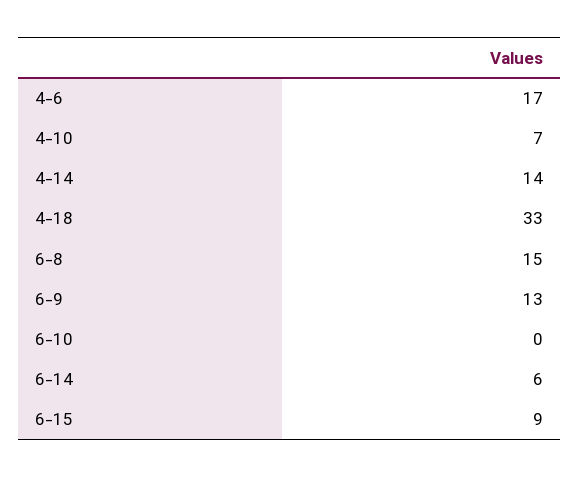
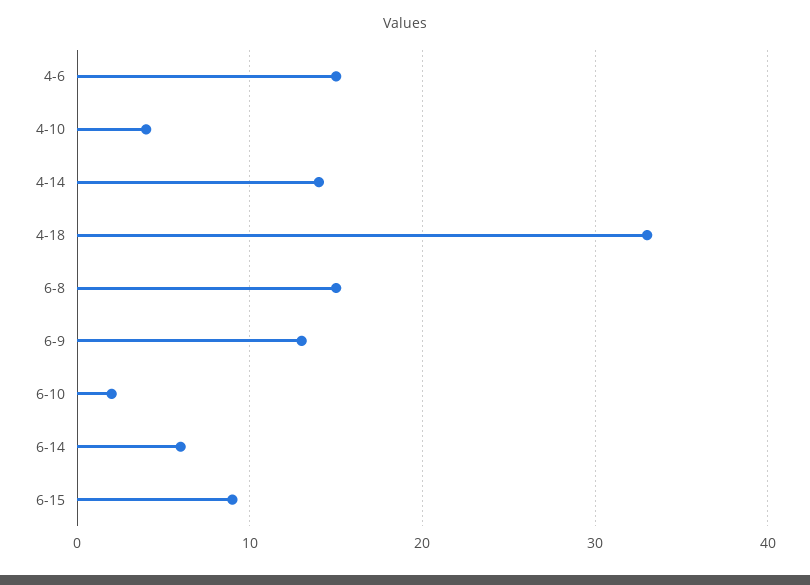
  {
-   "4-6": 17,
+   "4-6": 15,
-   "4-10": 7,
+   "4-10": 4,
    "4-14": 14,
    "4-18": 33,
    "6-8": 15,
    "6-9": 13,
-   "6-10": 0,
+   "6-10": 2,
    "6-14": 6,
    "6-15": 9
  }

